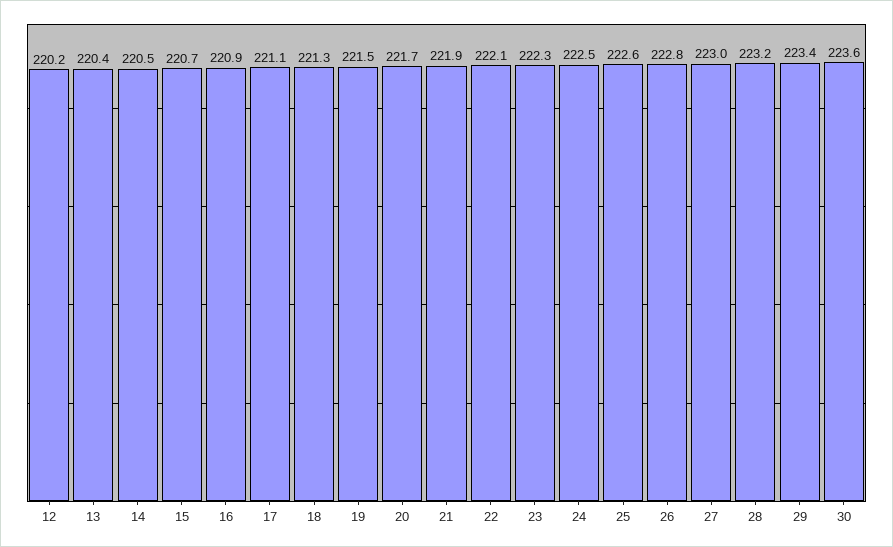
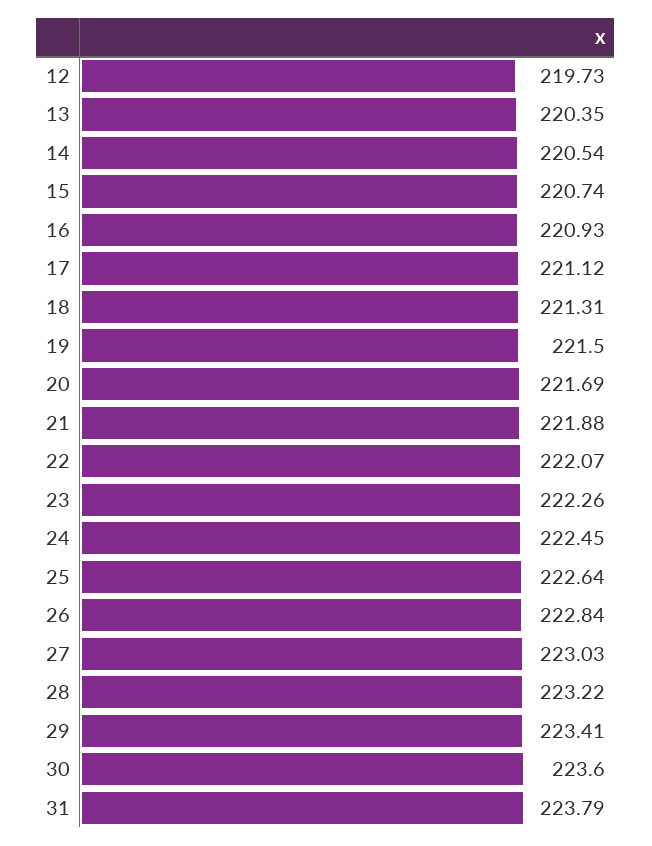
  {
-   "12": 220.2,
+   "12": 219.73,
    "13": 220.35,
    "14": 220.54,
    "15": 220.74,
    "16": 220.93,
    "17": 221.12,
    "18": 221.31,
    "19": 221.5,
    "20": 221.69,
    "21": 221.88,
    "22": 222.07,
    "23": 222.26,
    "24": 222.45,
    "25": 222.64,
    "26": 222.84,
    "27": 223.03,
    "28": 223.22,
    "29": 223.41,
-   "30": 223.6
+   "30": 223.6,
+   "31": 223.79
  }

